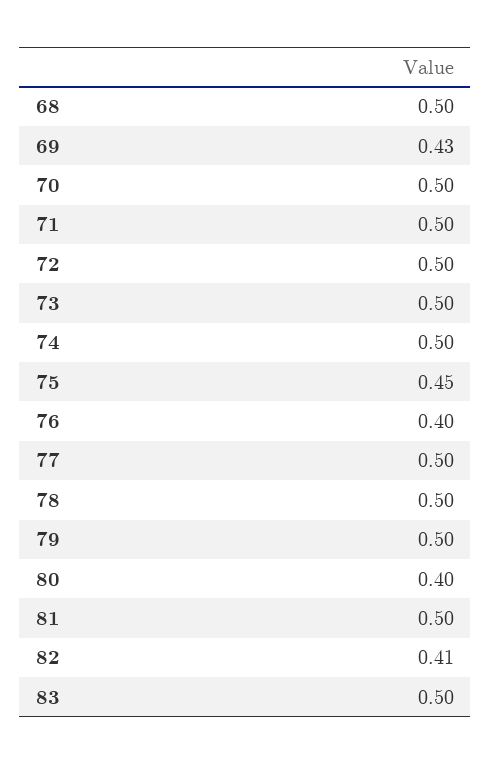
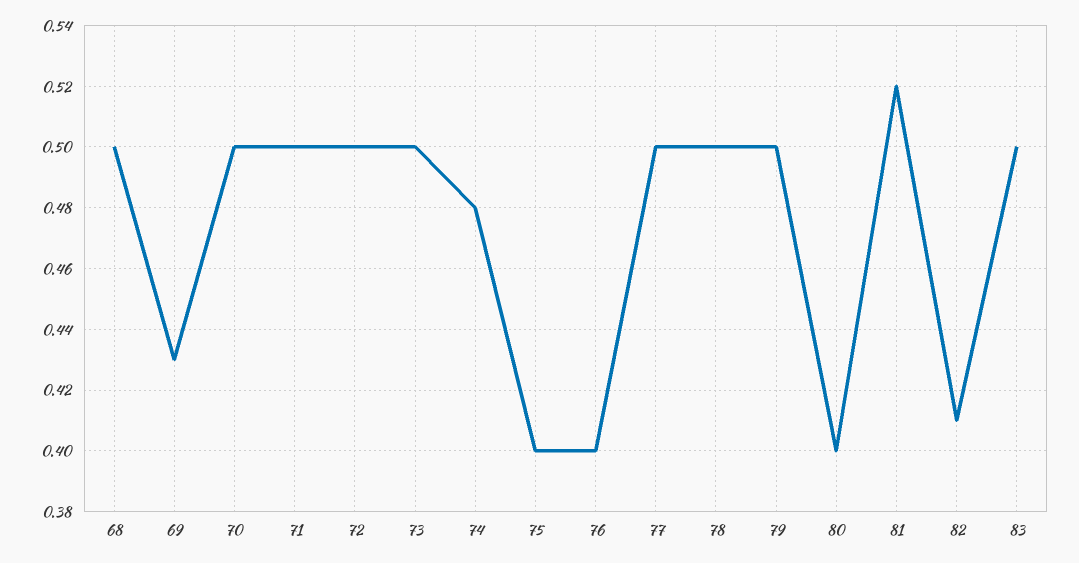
  {
    "68": 0.5,
    "69": 0.43,
    "70": 0.5,
    "71": 0.5,
    "72": 0.5,
    "73": 0.5,
-   "74": 0.5,
+   "74": 0.48,
-   "75": 0.45,
+   "75": 0.4,
    "76": 0.4,
    "77": 0.5,
    "78": 0.5,
    "79": 0.5,
    "80": 0.4,
-   "81": 0.5,
+   "81": 0.52,
    "82": 0.41,
    "83": 0.5
  }

